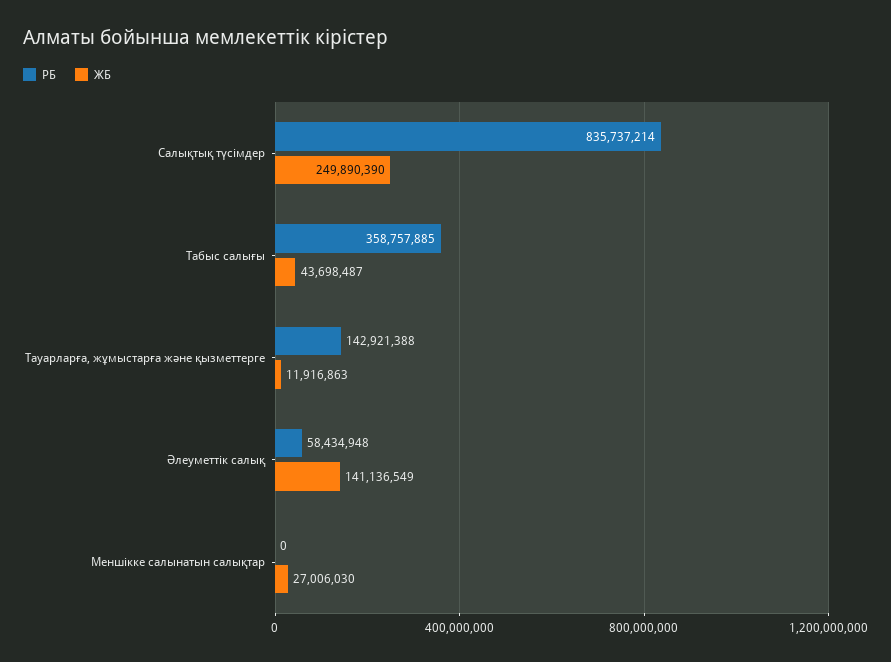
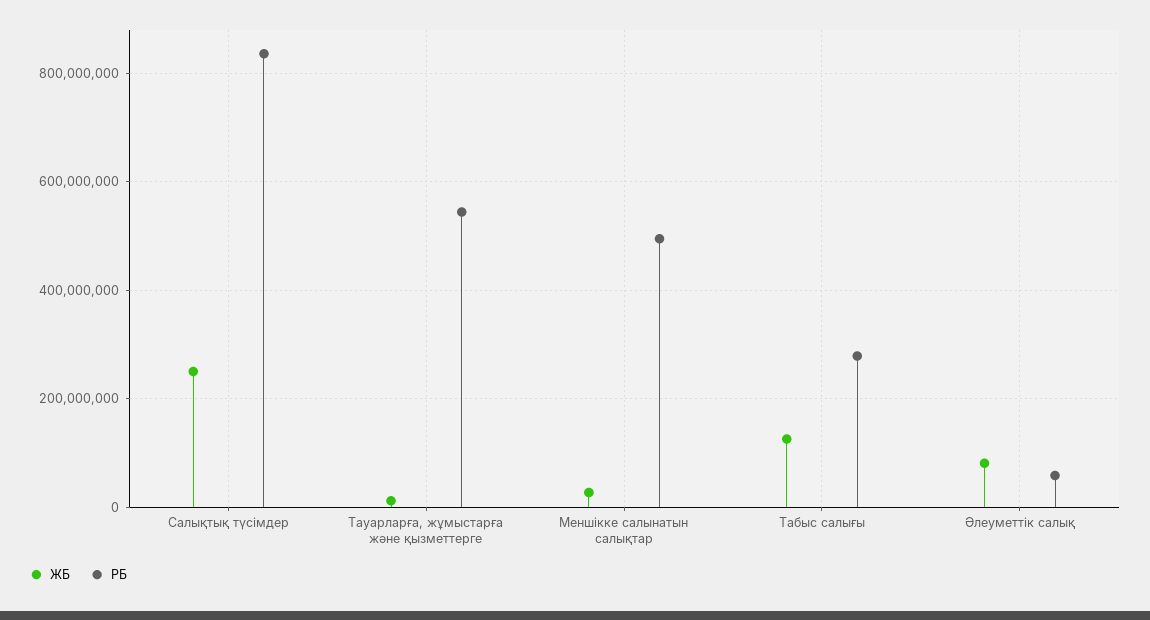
  {
    "РБ": {
      "Салықтық түсімдер": 835737214,
-     "Табыс салығы": 358757885,
+     "Табыс салығы": 280000000,
-     "Тауарларға, жұмыстарға және қызметтерге": 142921388,
+     "Тауарларға, жұмыстарға және қызметтерге": 540000000,
      "Әлеуметтiк салық": 58434948,
-     "Меншiкке салынатын салықтар": 0
+     "Меншiкке салынатын салықтар": 500000000
    },
    "ЖБ": {
      "Салықтық түсімдер": 249890390,
-     "Табыс салығы": 43698487,
+     "Табыс салығы": 120000000,
      "Тауарларға, жұмыстарға және қызметтерге": 11916863,
-     "Әлеуметтiк салық": 141136549,
+     "Әлеуметтiк салық": 80000000,
      "Меншiкке салынатын салықтар": 27006030
    }
  }

